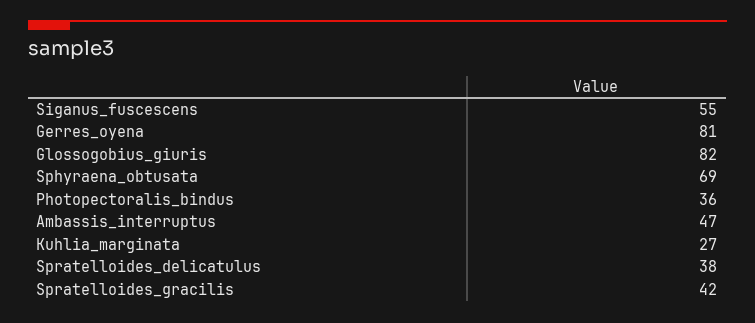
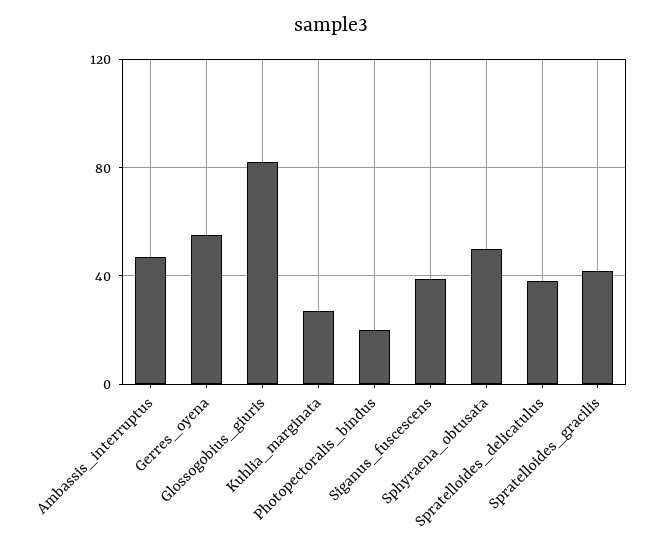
  {
-   "Siganus_fuscescens": 55,
+   "Siganus_fuscescens": 40,
-   "Gerres_oyena": 81,
+   "Gerres_oyena": 55,
    "Glossogobius_giuris": 82,
-   "Sphyraena_obtusata": 69,
+   "Sphyraena_obtusata": 50,
-   "Photopectoralis_bindus": 36,
+   "Photopectoralis_bindus": 20,
    "Ambassis_interruptus": 47,
    "Kuhlia_marginata": 27,
    "Spratelloides_delicatulus": 38,
    "Spratelloides_gracilis": 42
  }

